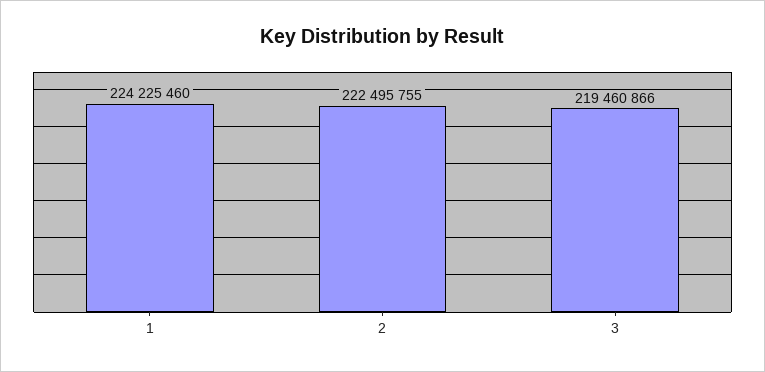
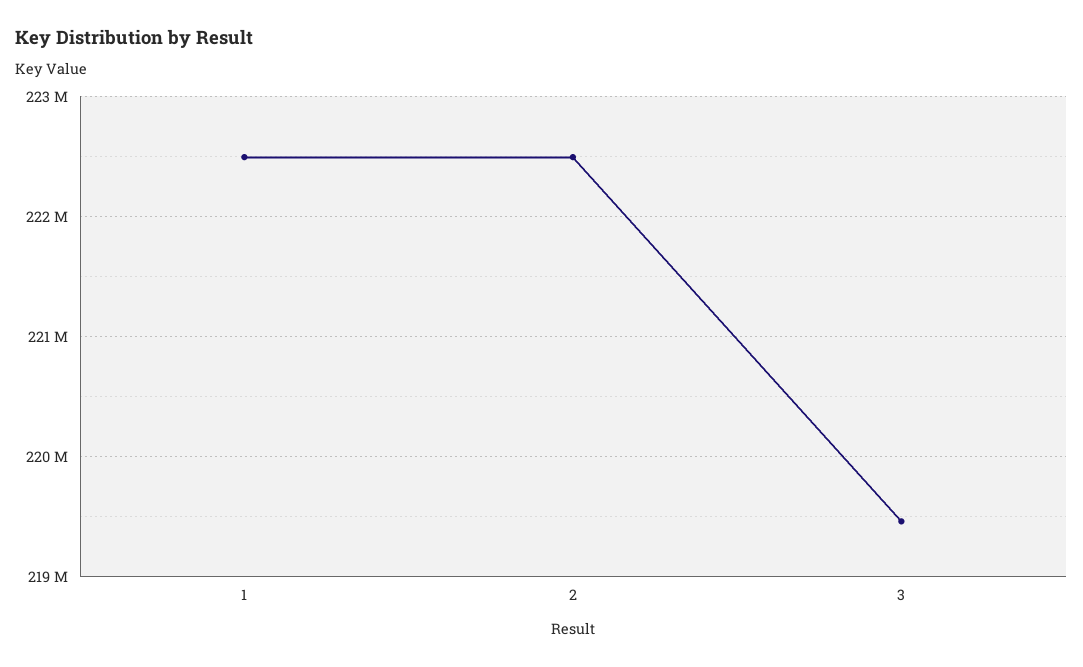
  {
-   "1": 224225460,
+   "1": 222500000,
    "2": 222495755,
    "3": 219460866
  }

